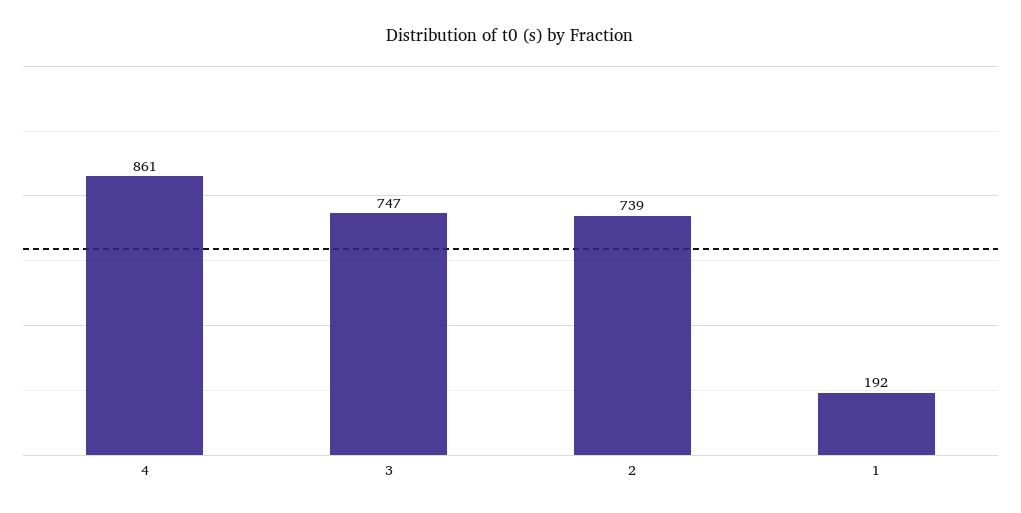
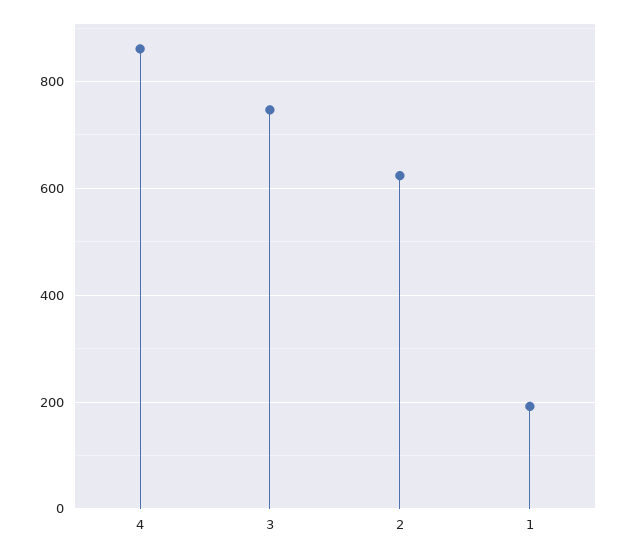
  {
    "4": 861,
    "3": 747,
-   "2": 739,
+   "2": 620,
    "1": 192
  }

